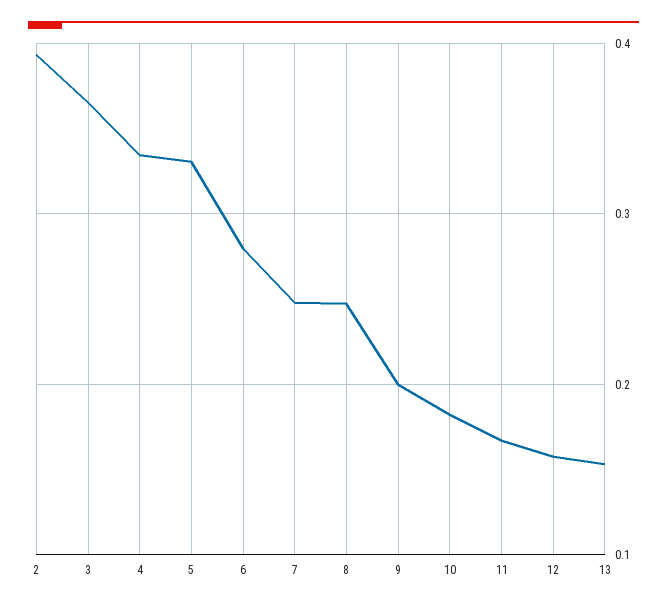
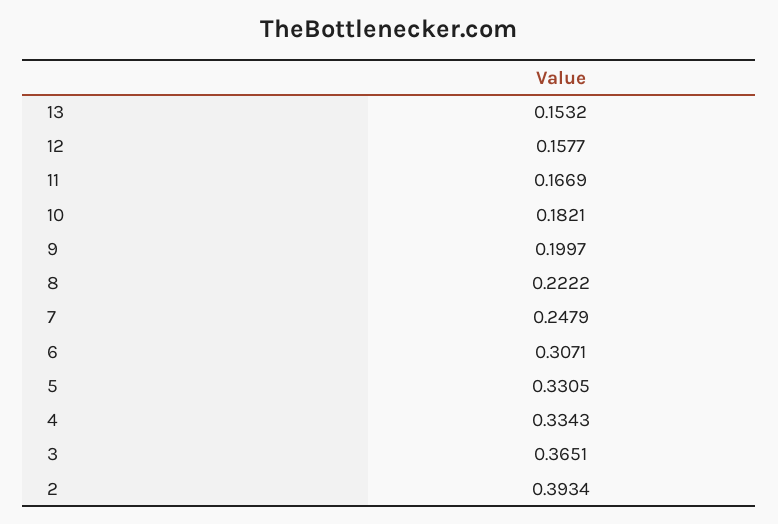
  {
    "2": 0.3934,
    "3": 0.3651,
    "4": 0.3343,
    "5": 0.3305,
-   "6": 0.28,
+   "6": 0.3071,
    "7": 0.2479,
-   "8": 0.25,
+   "8": 0.2222,
    "9": 0.1997,
    "10": 0.1821,
    "11": 0.1669,
    "12": 0.1577,
    "13": 0.1532
  }

